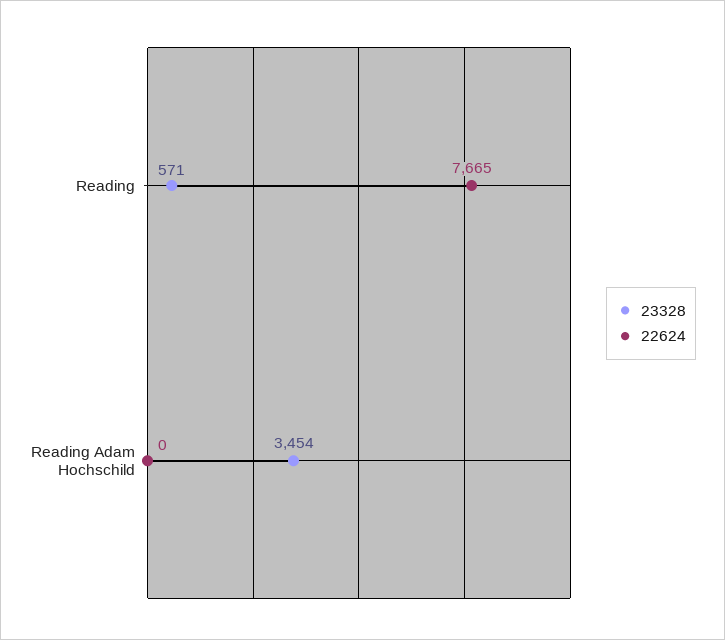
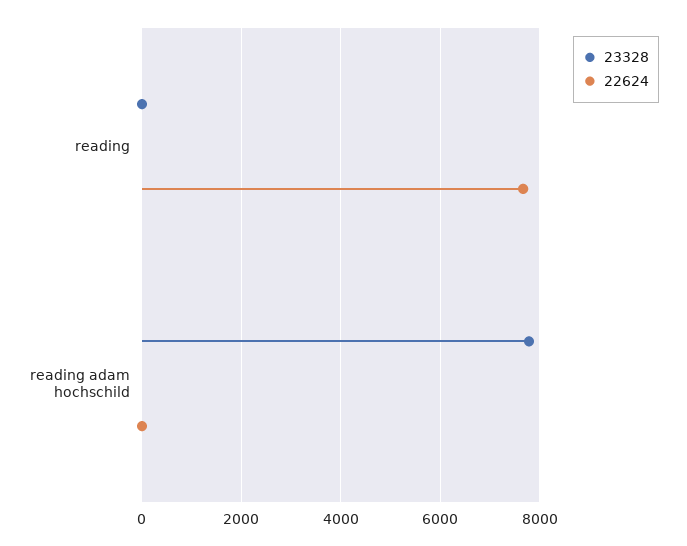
  {
    "23328": {
-     "Reading": 571,
+     "Reading": 0,
-     "Reading Adam Hochschild": 3454
+     "Reading Adam Hochschild": 7800
    },
    "22624": {
      "Reading": 7665,
      "Reading Adam Hochschild": 0
    }
  }

